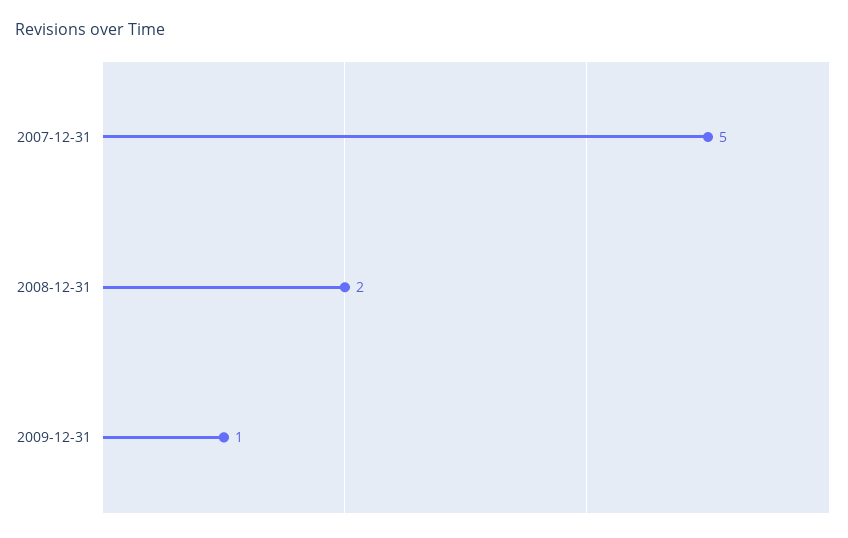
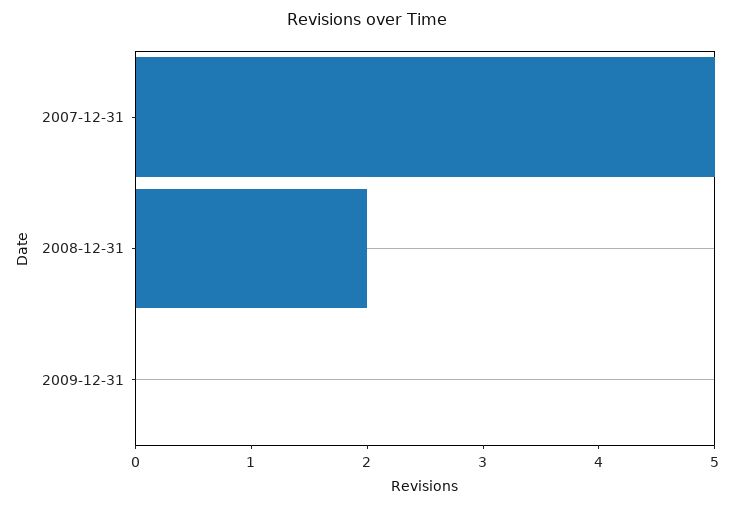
  {
    "2007-12-31": 5,
    "2008-12-31": 2,
-   "2009-12-31": 1
+   "2009-12-31": 0
  }

